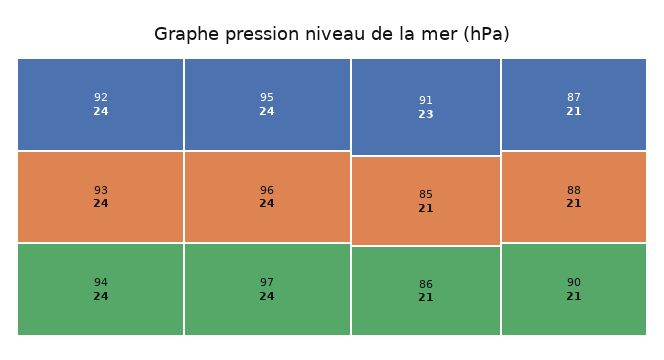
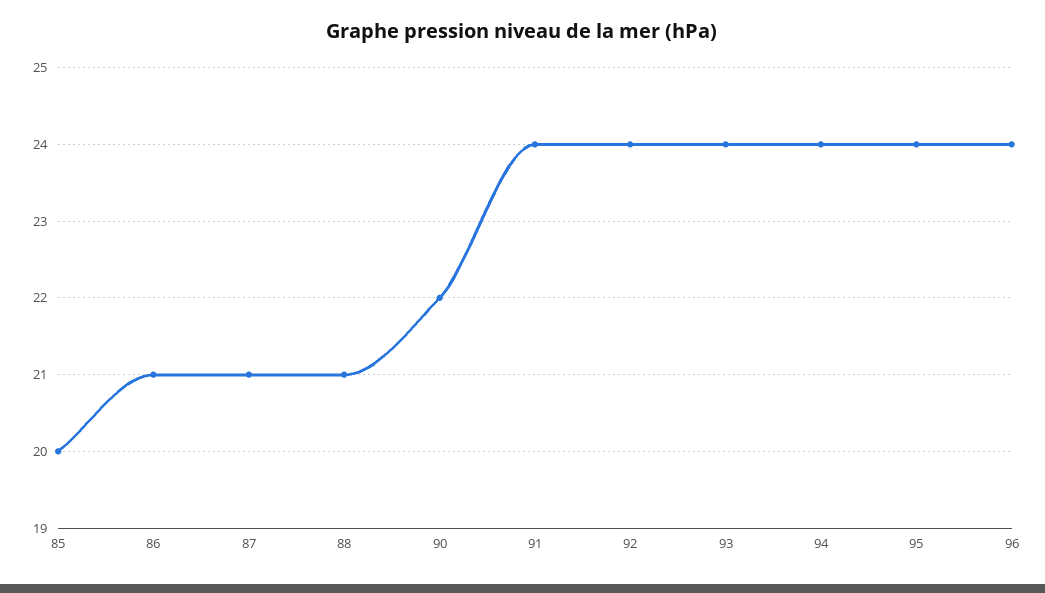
  {
    "92": 24,
    "93": 24,
    "94": 24,
    "95": 24,
    "96": 24,
-   "97": 24,
-   "91": 23,
+   "91": 24,
-   "85": 21,
+   "85": 20,
    "86": 21,
    "87": 21,
    "88": 21,
-   "90": 21
+   "90": 22
  }

